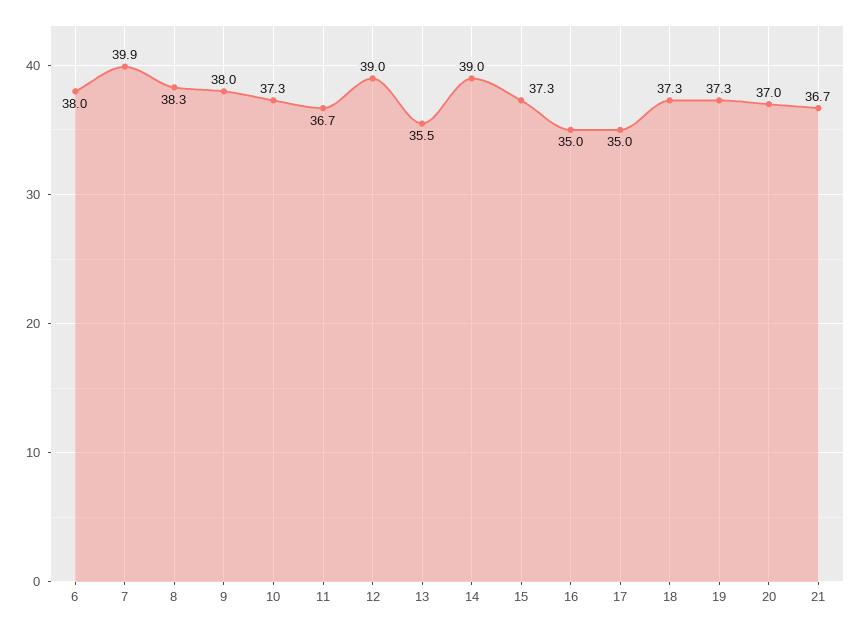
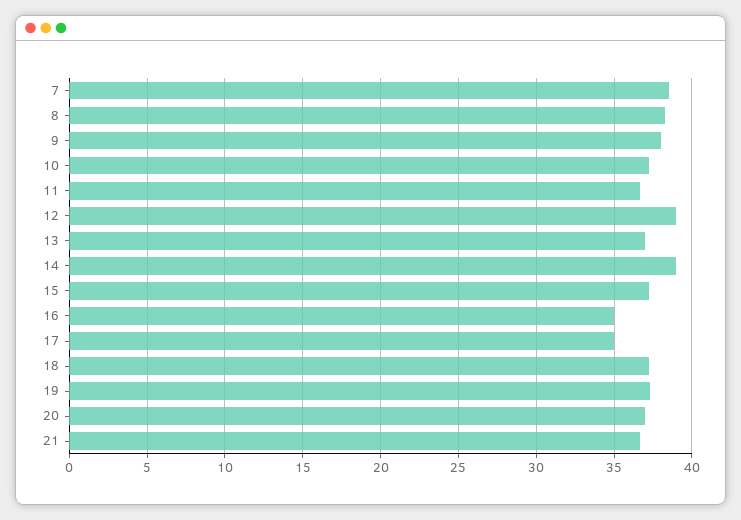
  {
-   "6": 38,
-   "7": 39.9,
+   "7": 38.5,
    "8": 38.3,
    "9": 38,
    "10": 37.3,
    "11": 36.7,
    "12": 39,
-   "13": 35.5,
+   "13": 37,
    "14": 39,
    "15": 37.3,
    "16": 35,
    "17": 35,
    "18": 37.3,
    "19": 37.3,
    "20": 37,
    "21": 36.7
  }

